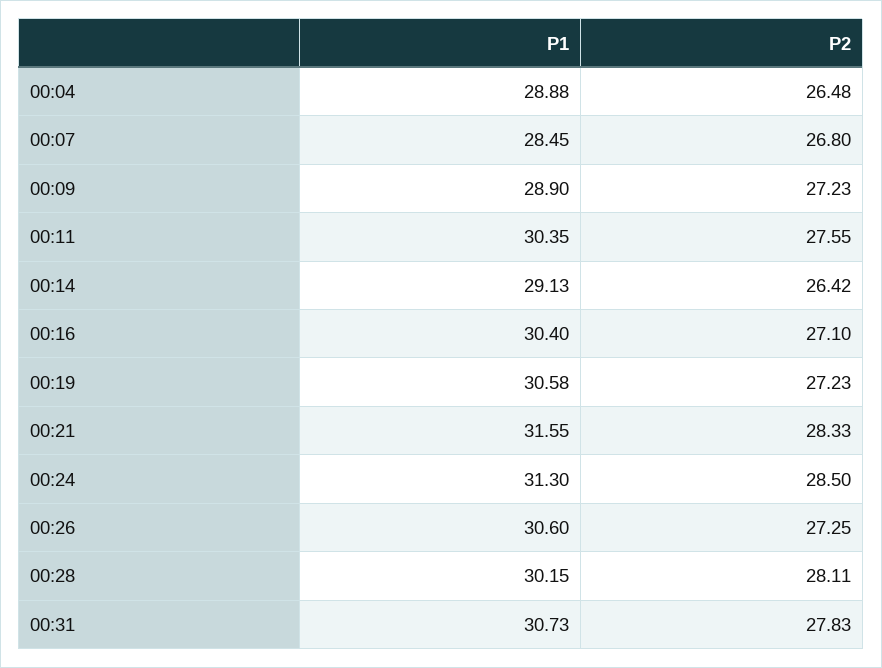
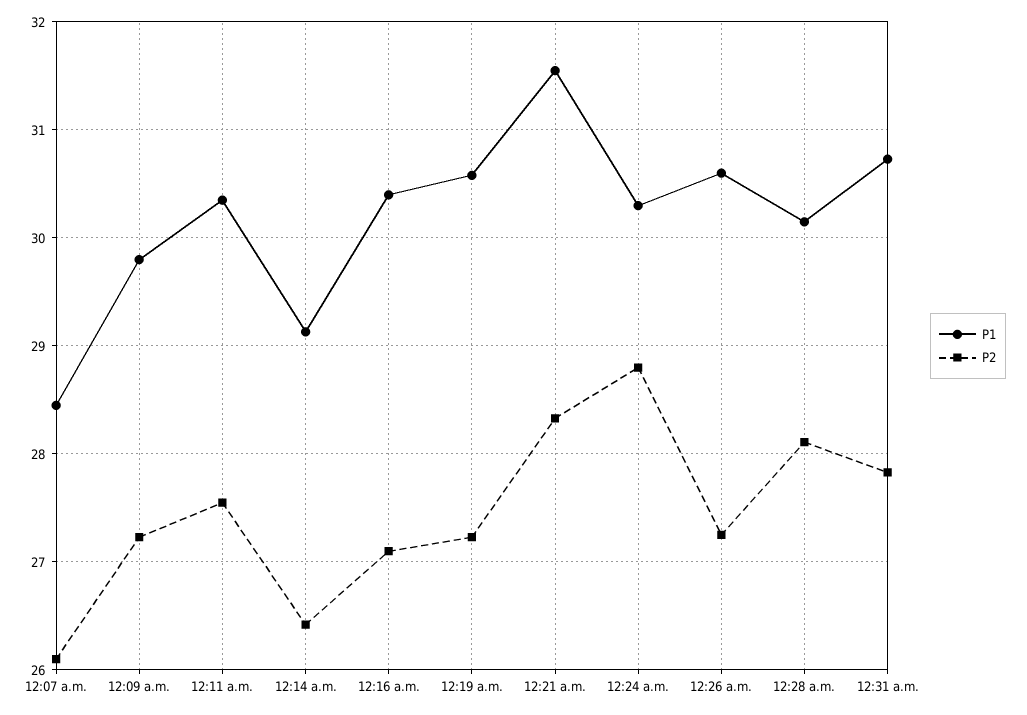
  {
    "P1": {
-     "00:04": 28.88,
      "00:07": 28.45,
-     "00:09": 28.9,
+     "00:09": 29.8,
      "00:11": 30.35,
      "00:14": 29.13,
      "00:16": 30.4,
      "00:19": 30.58,
      "00:21": 31.55,
-     "00:24": 31.3,
+     "00:24": 30.3,
      "00:26": 30.6,
      "00:28": 30.15,
      "00:31": 30.73
    },
    "P2": {
-     "00:04": 26.48,
-     "00:07": 26.8,
+     "00:07": 26.1,
      "00:09": 27.23,
      "00:11": 27.55,
      "00:14": 26.42,
      "00:16": 27.1,
      "00:19": 27.23,
      "00:21": 28.33,
-     "00:24": 28.5,
+     "00:24": 28.8,
      "00:26": 27.25,
      "00:28": 28.11,
      "00:31": 27.83
    }
  }

